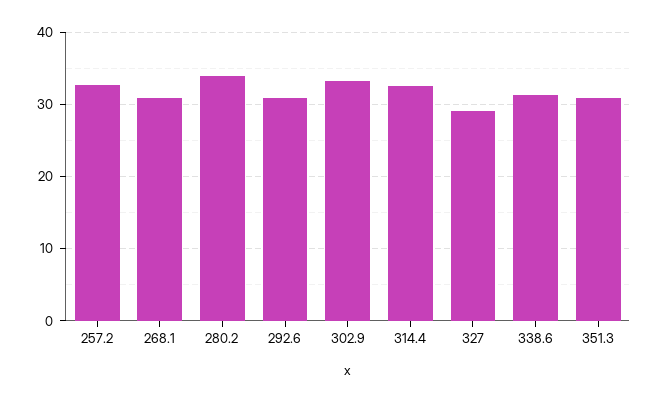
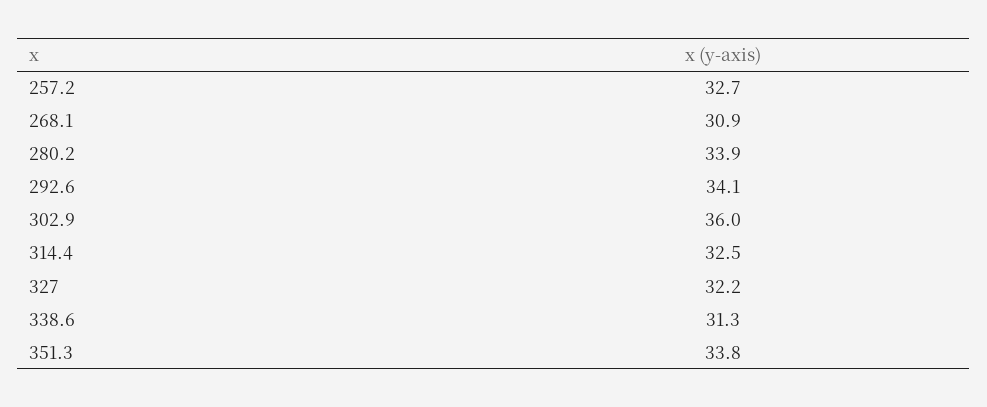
  {
    "257.2": 32.7,
    "268.1": 30.9,
    "280.2": 33.9,
-   "292.6": 31,
+   "292.6": 34.1,
-   "302.9": 33,
+   "302.9": 36,
    "314.4": 32.5,
-   "327": 29,
+   "327": 32.2,
    "338.6": 31.3,
-   "351.3": 31
+   "351.3": 33.8
  }

